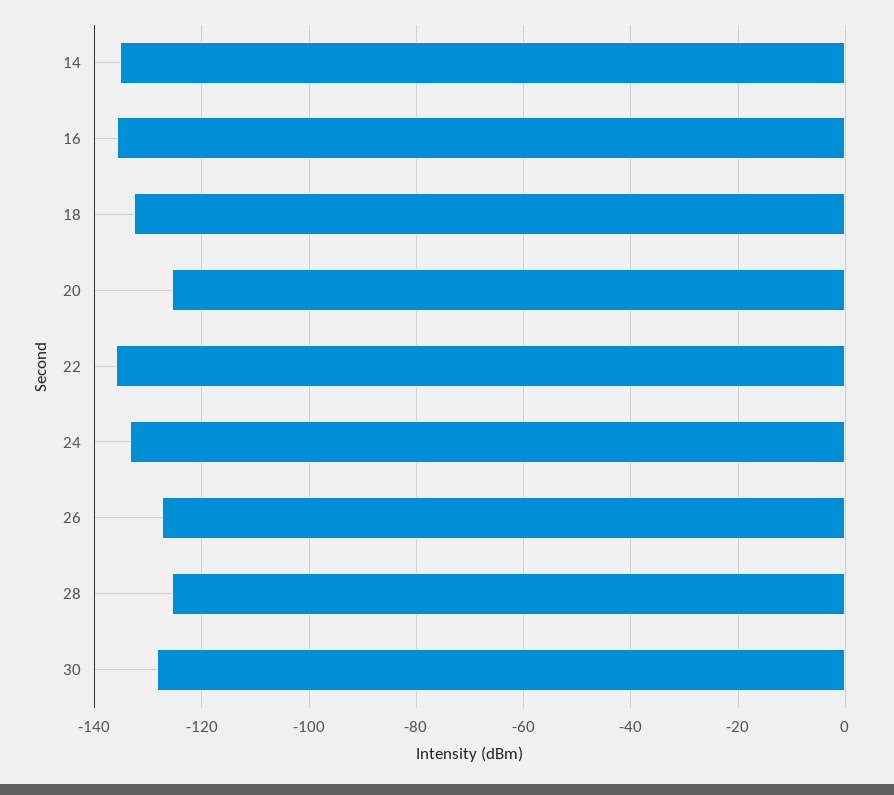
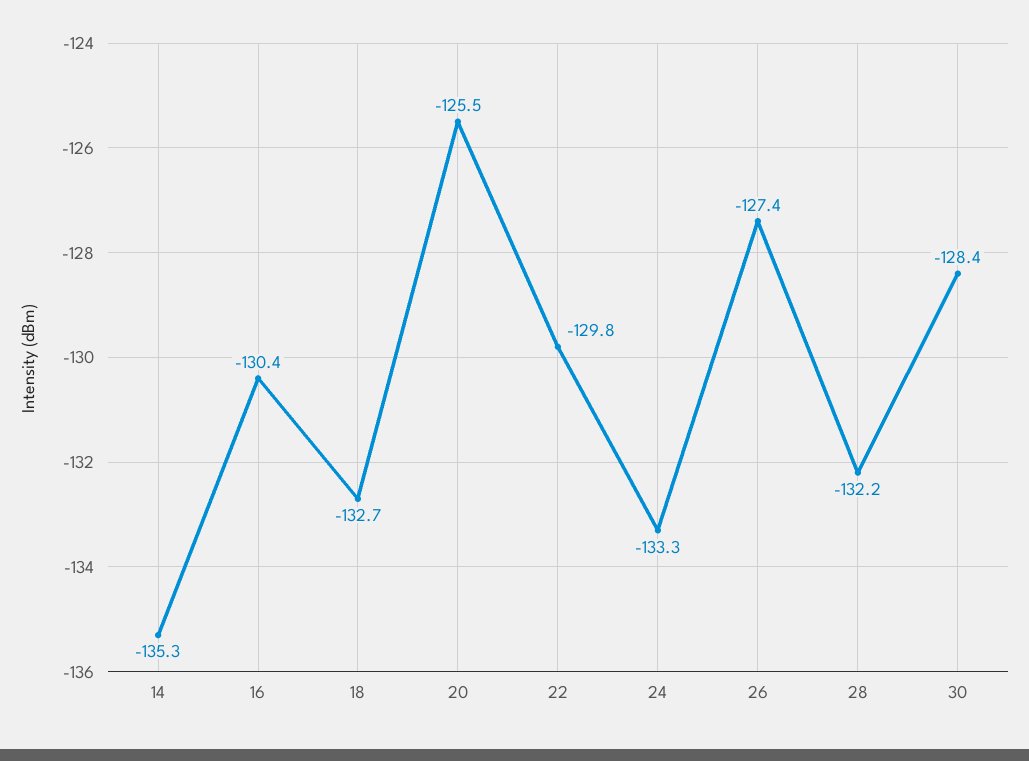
  {
    "14": -135.3,
-   "16": -136,
+   "16": -130.4,
    "18": -132.7,
    "20": -125.5,
-   "22": -136,
+   "22": -129.8,
    "24": -133.3,
    "26": -127.4,
-   "28": -126,
+   "28": -132.2,
    "30": -128.4
  }

